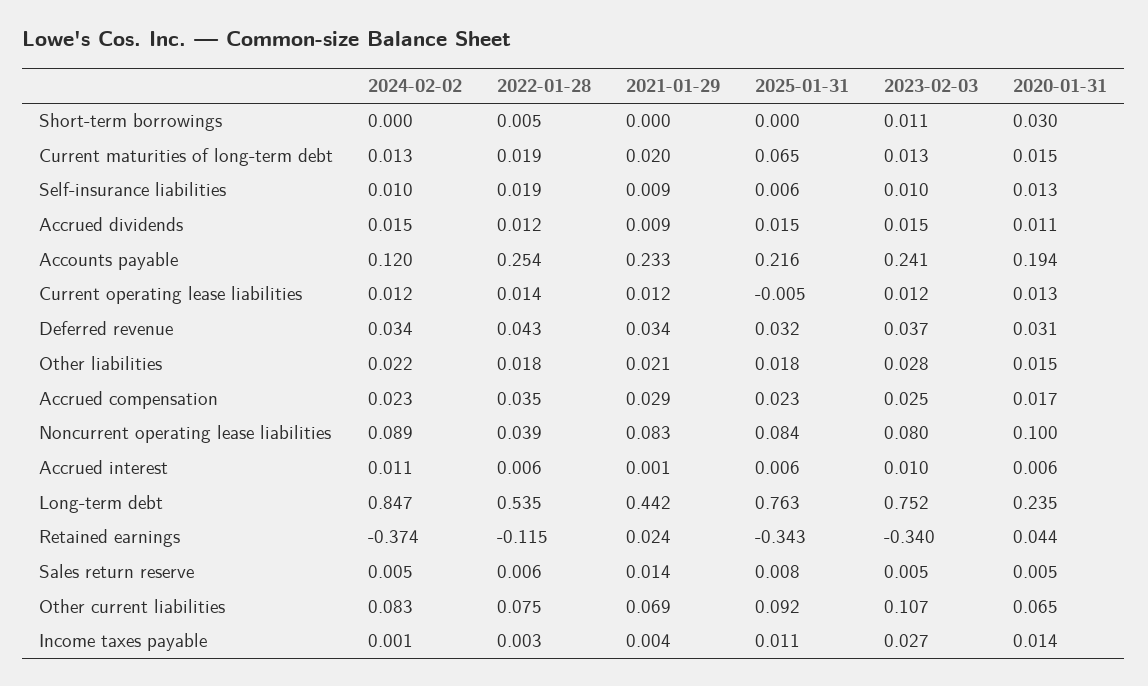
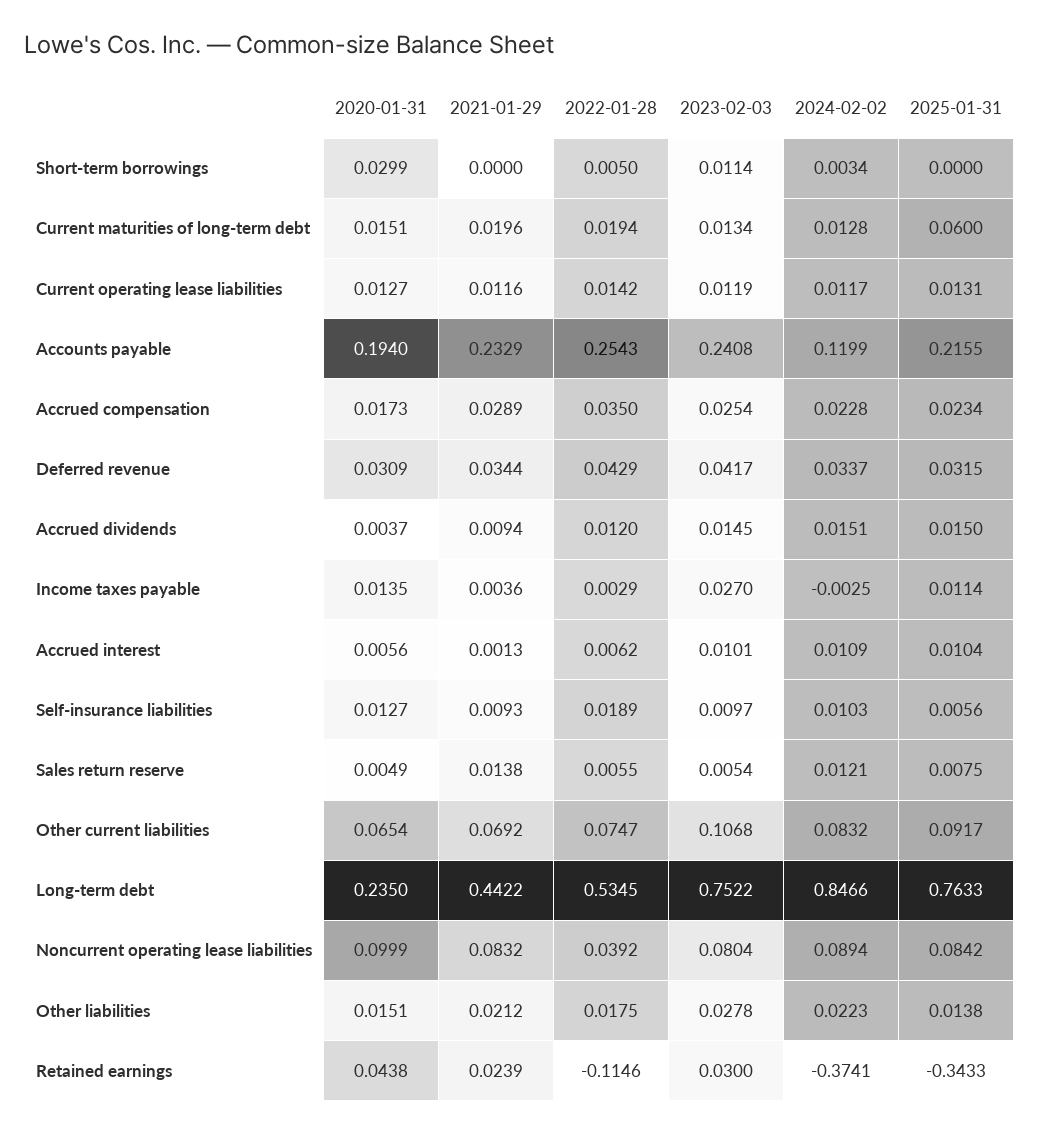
  {
    "2024-02-02": {
-     "Short-term borrowings": 0,
+     "Short-term borrowings": 0.0034,
      "Current maturities of long-term debt": 0.0128,
      "Self-insurance liabilities": 0.0103,
      "Accrued dividends": 0.0151,
      "Accounts payable": 0.1199,
      "Current operating lease liabilities": 0.0117,
      "Deferred revenue": 0.0337,
      "Other liabilities": 0.0223,
      "Accrued compensation": 0.0228,
      "Noncurrent operating lease liabilities": 0.0894,
      "Accrued interest": 0.0109,
      "Long-term debt": 0.8466,
      "Retained earnings": -0.3741,
-     "Sales return reserve": 0.005,
+     "Sales return reserve": 0.0121,
      "Other current liabilities": 0.0832,
-     "Income taxes payable": 0.001
+     "Income taxes payable": -0.0025
    },
    "2022-01-28": {
      "Short-term borrowings": 0.005,
      "Current maturities of long-term debt": 0.0194,
      "Self-insurance liabilities": 0.0189,
      "Accrued dividends": 0.012,
      "Accounts payable": 0.2543,
      "Current operating lease liabilities": 0.0142,
      "Deferred revenue": 0.0429,
      "Other liabilities": 0.0175,
      "Accrued compensation": 0.035,
      "Noncurrent operating lease liabilities": 0.0392,
      "Accrued interest": 0.0062,
      "Long-term debt": 0.5345,
      "Retained earnings": -0.1146,
      "Sales return reserve": 0.0055,
      "Other current liabilities": 0.0747,
      "Income taxes payable": 0.0029
    },
    "2021-01-29": {
      "Short-term borrowings": 0,
      "Current maturities of long-term debt": 0.0196,
      "Self-insurance liabilities": 0.0093,
      "Accrued dividends": 0.0094,
      "Accounts payable": 0.2329,
      "Current operating lease liabilities": 0.0116,
      "Deferred revenue": 0.0344,
      "Other liabilities": 0.0212,
      "Accrued compensation": 0.0289,
      "Noncurrent operating lease liabilities": 0.0832,
      "Accrued interest": 0.0013,
      "Long-term debt": 0.4422,
      "Retained earnings": 0.0239,
      "Sales return reserve": 0.0138,
      "Other current liabilities": 0.0692,
      "Income taxes payable": 0.0036
    },
    "2025-01-31": {
      "Short-term borrowings": 0,
-     "Current maturities of long-term debt": 0.065,
+     "Current maturities of long-term debt": 0.06,
      "Self-insurance liabilities": 0.0056,
      "Accrued dividends": 0.015,
      "Accounts payable": 0.2155,
-     "Current operating lease liabilities": -0.005,
+     "Current operating lease liabilities": 0.0131,
      "Deferred revenue": 0.0315,
-     "Other liabilities": 0.018,
+     "Other liabilities": 0.0138,
      "Accrued compensation": 0.0234,
      "Noncurrent operating lease liabilities": 0.0842,
-     "Accrued interest": 0.006,
+     "Accrued interest": 0.0104,
      "Long-term debt": 0.7633,
      "Retained earnings": -0.3433,
      "Sales return reserve": 0.0075,
      "Other current liabilities": 0.0917,
      "Income taxes payable": 0.0114
    },
    "2023-02-03": {
      "Short-term borrowings": 0.0114,
      "Current maturities of long-term debt": 0.0134,
      "Self-insurance liabilities": 0.0097,
      "Accrued dividends": 0.0145,
      "Accounts payable": 0.2408,
      "Current operating lease liabilities": 0.0119,
-     "Deferred revenue": 0.037,
+     "Deferred revenue": 0.0417,
      "Other liabilities": 0.0278,
      "Accrued compensation": 0.0254,
      "Noncurrent operating lease liabilities": 0.0804,
      "Accrued interest": 0.0101,
      "Long-term debt": 0.7522,
-     "Retained earnings": -0.34,
+     "Retained earnings": 0.03,
      "Sales return reserve": 0.0054,
      "Other current liabilities": 0.1068,
      "Income taxes payable": 0.027
    },
    "2020-01-31": {
      "Short-term borrowings": 0.0299,
      "Current maturities of long-term debt": 0.0151,
      "Self-insurance liabilities": 0.0127,
-     "Accrued dividends": 0.011,
+     "Accrued dividends": 0.0037,
      "Accounts payable": 0.194,
      "Current operating lease liabilities": 0.0127,
      "Deferred revenue": 0.0309,
      "Other liabilities": 0.0151,
      "Accrued compensation": 0.0173,
      "Noncurrent operating lease liabilities": 0.0999,
      "Accrued interest": 0.0056,
      "Long-term debt": 0.235,
      "Retained earnings": 0.0438,
      "Sales return reserve": 0.0049,
      "Other current liabilities": 0.0654,
      "Income taxes payable": 0.0135
    }
  }

